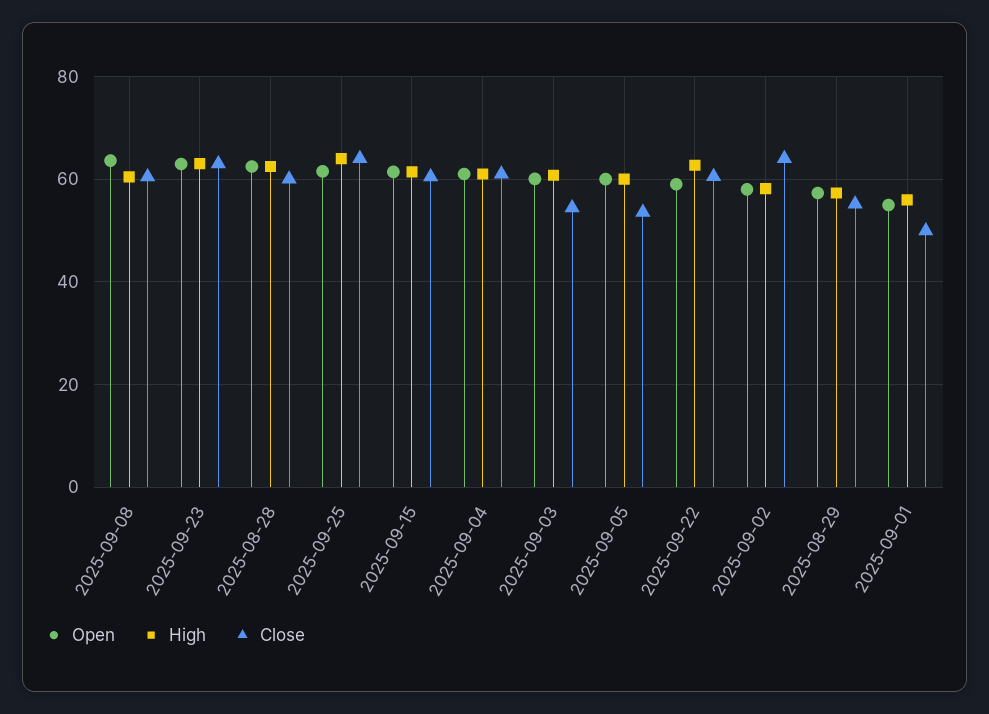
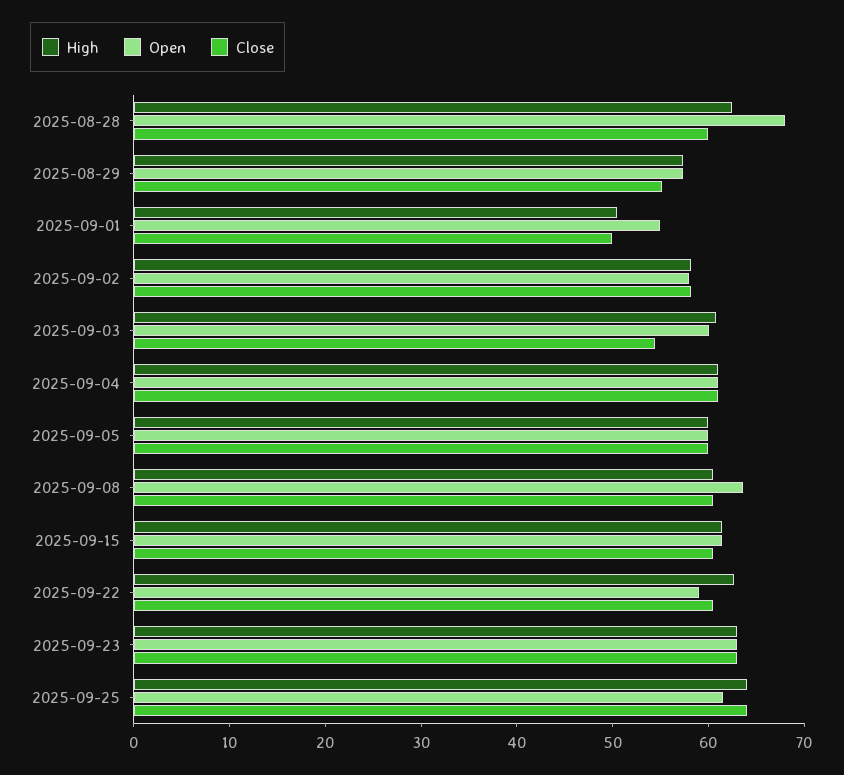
  {
    "Open": {
      "2025-09-08": 64,
      "2025-09-23": 62,
-     "2025-08-28": 62,
+     "2025-08-28": 68,
      "2025-09-25": 62,
      "2025-09-15": 62,
      "2025-09-04": 62,
      "2025-09-03": 60,
      "2025-09-05": 60,
      "2025-09-22": 60,
      "2025-09-02": 58,
      "2025-08-29": 58,
      "2025-09-01": 54
    },
    "High": {
      "2025-09-08": 60,
      "2025-09-23": 64,
      "2025-08-28": 62,
      "2025-09-25": 64,
      "2025-09-15": 62,
      "2025-09-04": 62,
      "2025-09-03": 60,
      "2025-09-05": 60,
      "2025-09-22": 62,
      "2025-09-02": 58,
      "2025-08-29": 58,
-     "2025-09-01": 56
+     "2025-09-01": 50
    },
    "Close": {
      "2025-09-08": 60,
      "2025-09-23": 64,
      "2025-08-28": 60,
      "2025-09-25": 64,
      "2025-09-15": 60,
      "2025-09-04": 62,
      "2025-09-03": 54,
-     "2025-09-05": 54,
+     "2025-09-05": 60,
      "2025-09-22": 60,
-     "2025-09-02": 64,
+     "2025-09-02": 58,
      "2025-08-29": 56,
      "2025-09-01": 50
    }
  }

